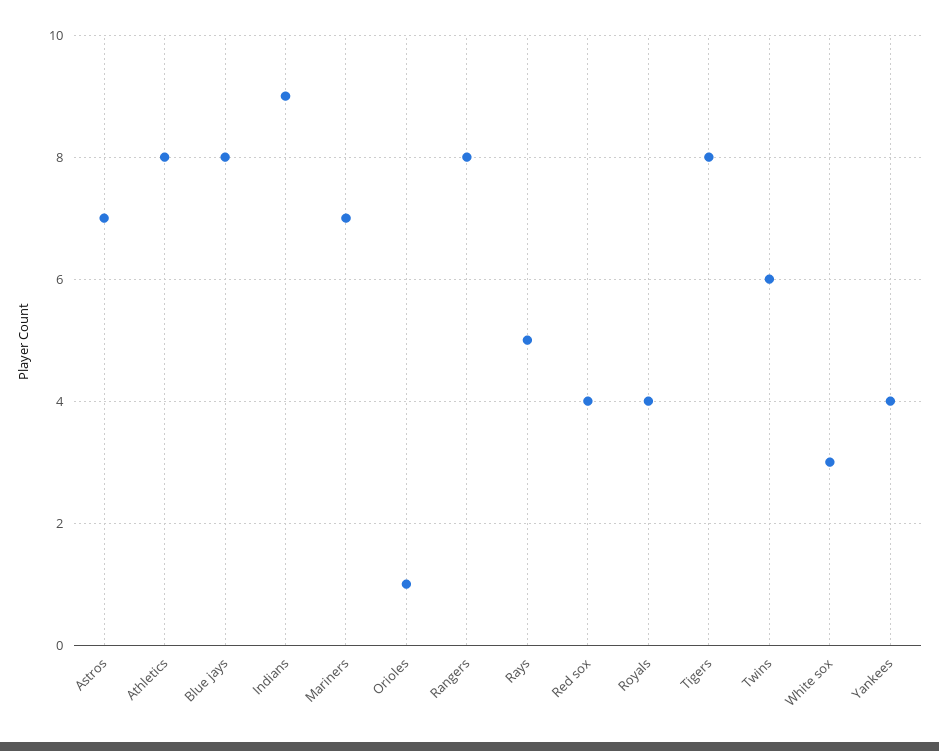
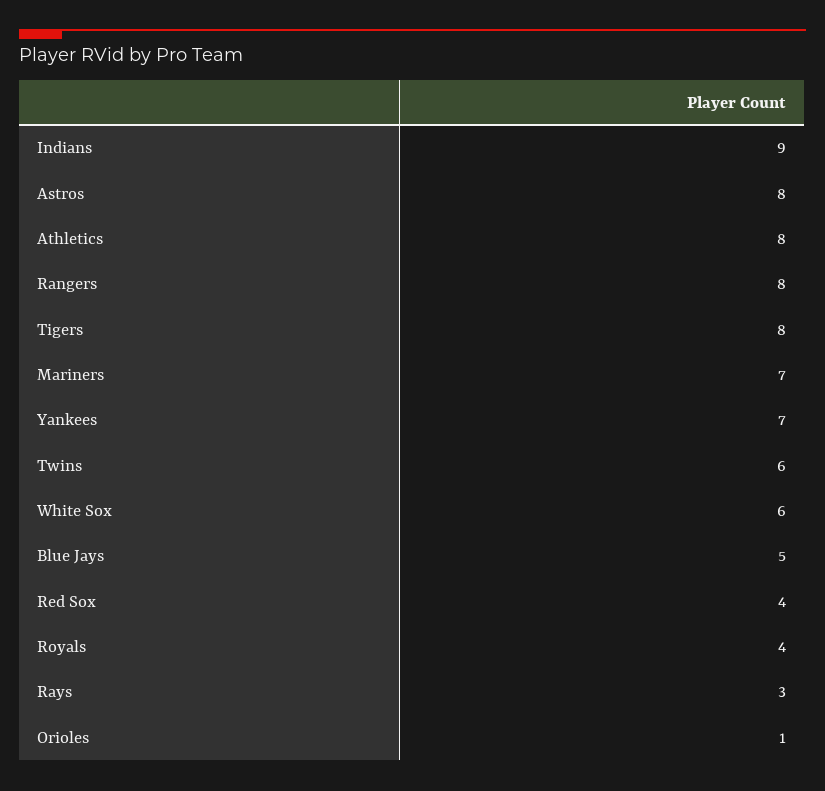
  {
-   "Astros": 7,
+   "Astros": 8,
    "Athletics": 8,
-   "Blue jays": 8,
+   "Blue jays": 5,
    "Indians": 9,
    "Mariners": 7,
    "Orioles": 1,
    "Rangers": 8,
-   "Rays": 5,
+   "Rays": 3,
    "Red sox": 4,
    "Royals": 4,
    "Tigers": 8,
    "Twins": 6,
-   "White sox": 3,
+   "White sox": 6,
-   "Yankees": 4
+   "Yankees": 7
  }

